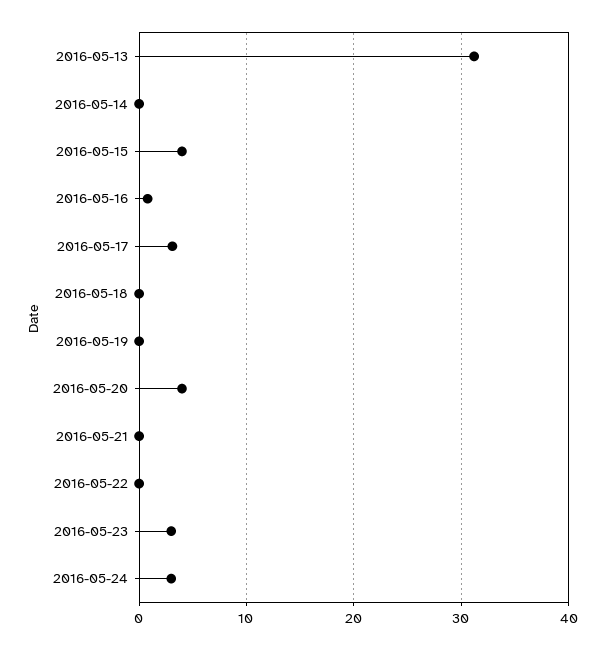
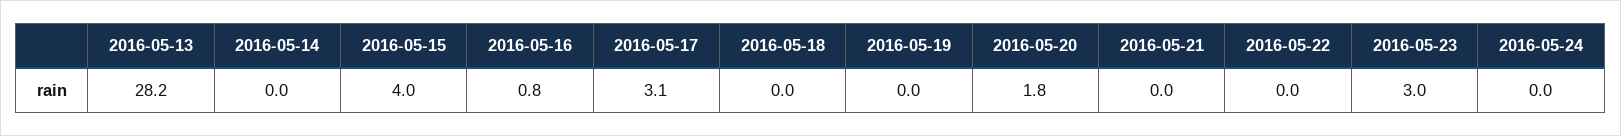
  {
-   "2016-05-13": 31,
+   "2016-05-13": 28.2,
    "2016-05-14": 0,
    "2016-05-15": 4,
    "2016-05-16": 0.8,
    "2016-05-17": 3.1,
    "2016-05-18": 0,
    "2016-05-19": 0,
-   "2016-05-20": 4,
+   "2016-05-20": 1.8,
    "2016-05-21": 0,
    "2016-05-22": 0,
    "2016-05-23": 3,
-   "2016-05-24": 3
+   "2016-05-24": 0
  }

